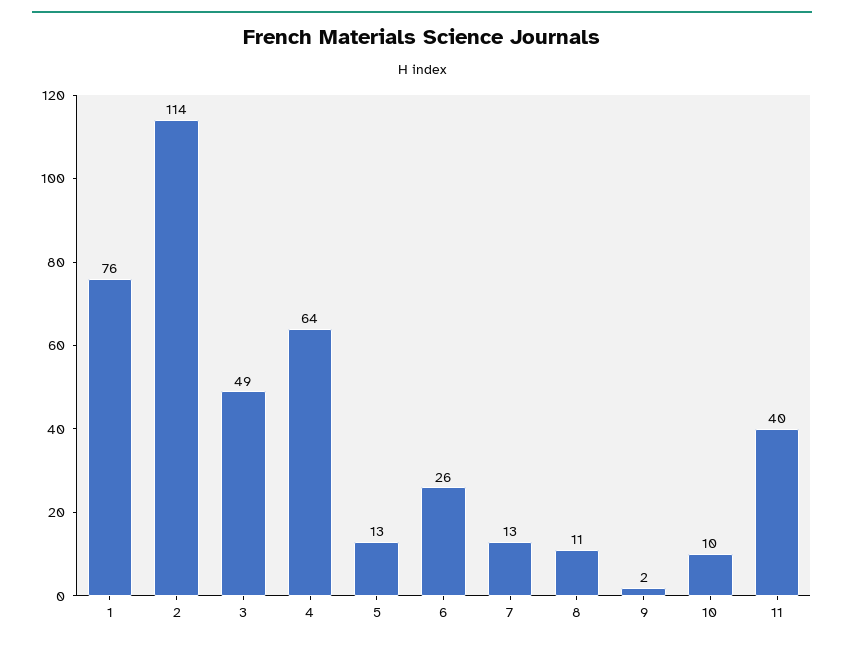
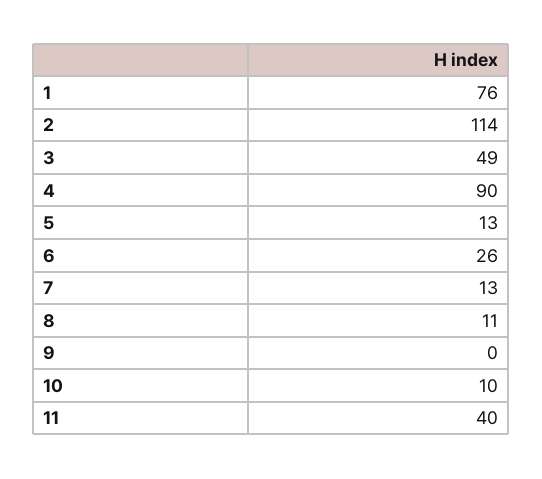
  {
    "1": 76,
    "2": 114,
    "3": 49,
-   "4": 64,
+   "4": 90,
    "5": 13,
    "6": 26,
    "7": 13,
    "8": 11,
-   "9": 2,
+   "9": 0,
    "10": 10,
    "11": 40
  }

